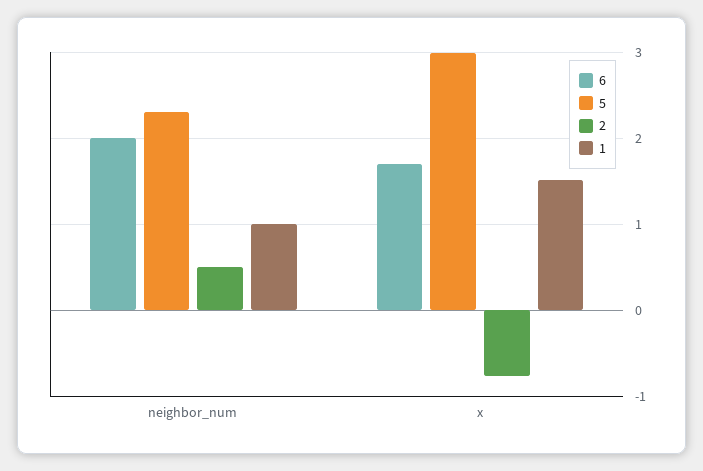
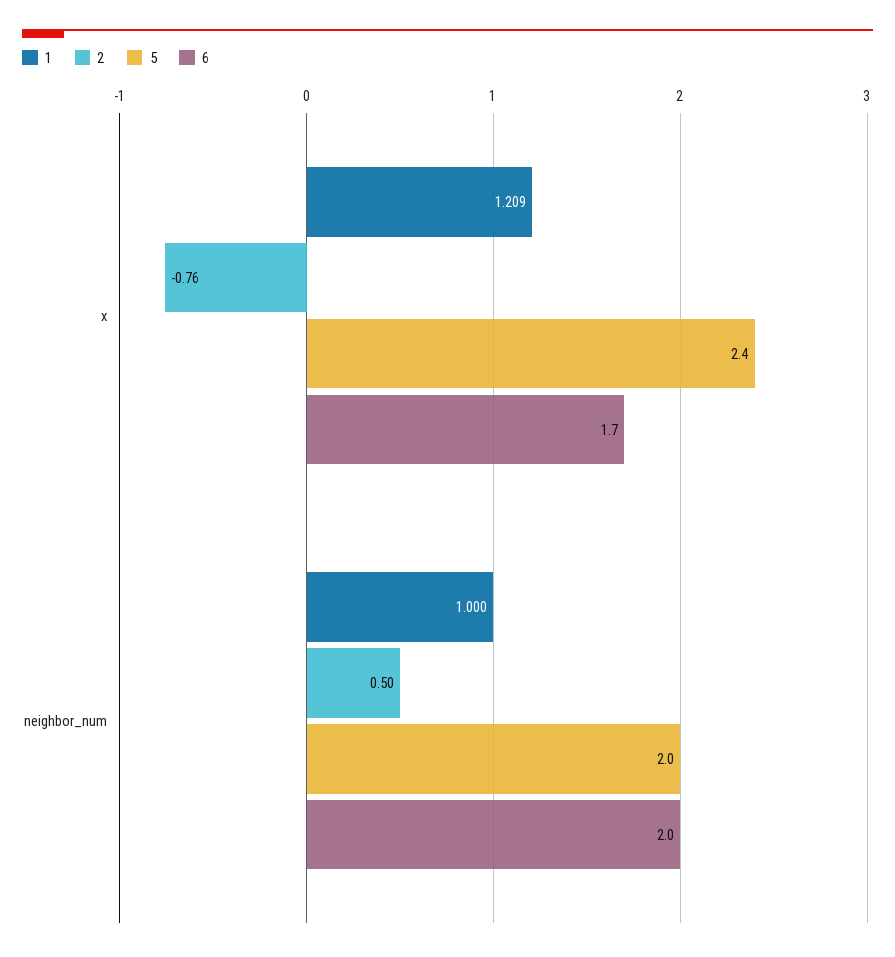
  {
    "6": {
      "neighbor_num": 2,
      "x": 1.7
    },
    "5": {
-     "neighbor_num": 2.3,
+     "neighbor_num": 2,
-     "x": 3
+     "x": 2.4
    },
    "2": {
      "neighbor_num": 0.5,
      "x": -0.76
    },
    "1": {
      "neighbor_num": 1,
-     "x": 1.5
+     "x": 1.209
    }
  }

